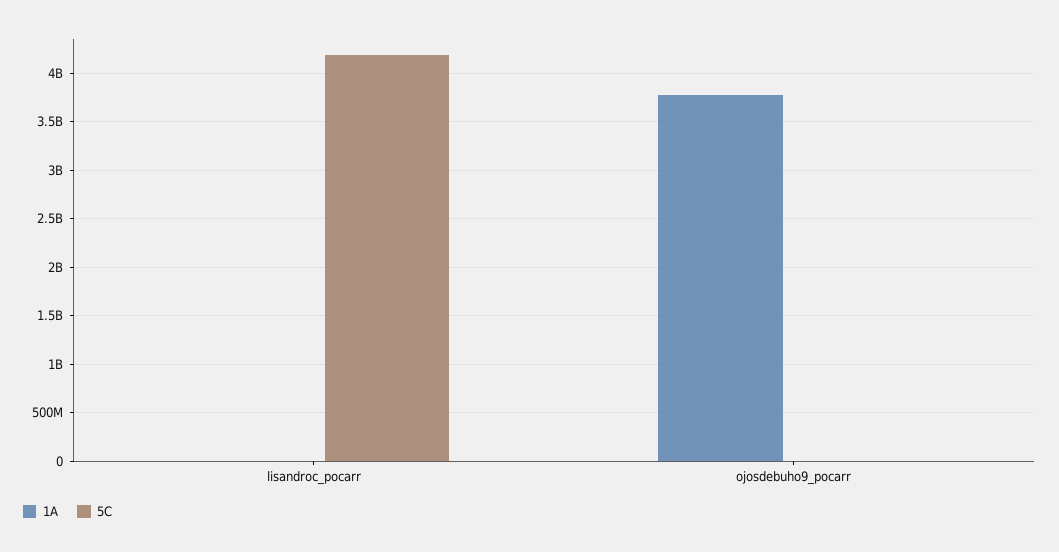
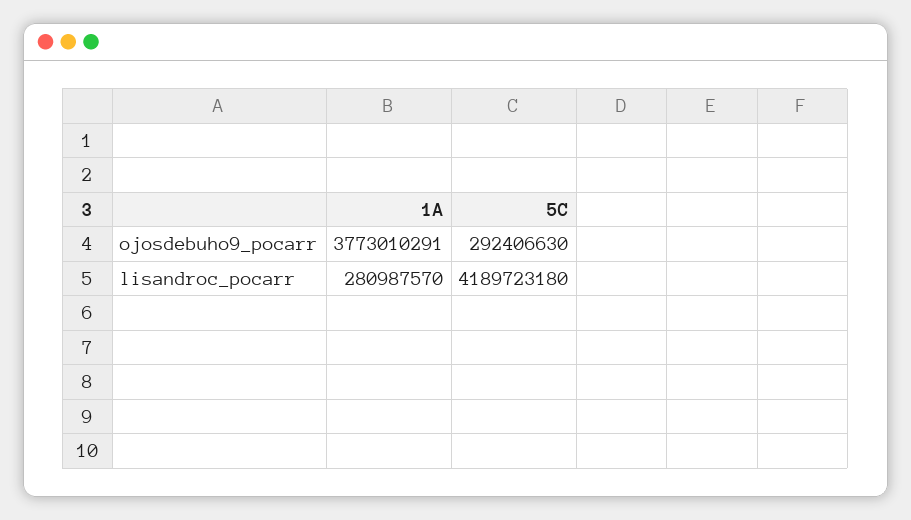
  {
    "1A": {
-     "lisandroc_pocarr": 0,
+     "lisandroc_pocarr": 280987570,
      "ojosdebuho9_pocarr": 3773010291
    },
    "5C": {
      "lisandroc_pocarr": 4189723180,
-     "ojosdebuho9_pocarr": 0
+     "ojosdebuho9_pocarr": 292406630
    }
  }

